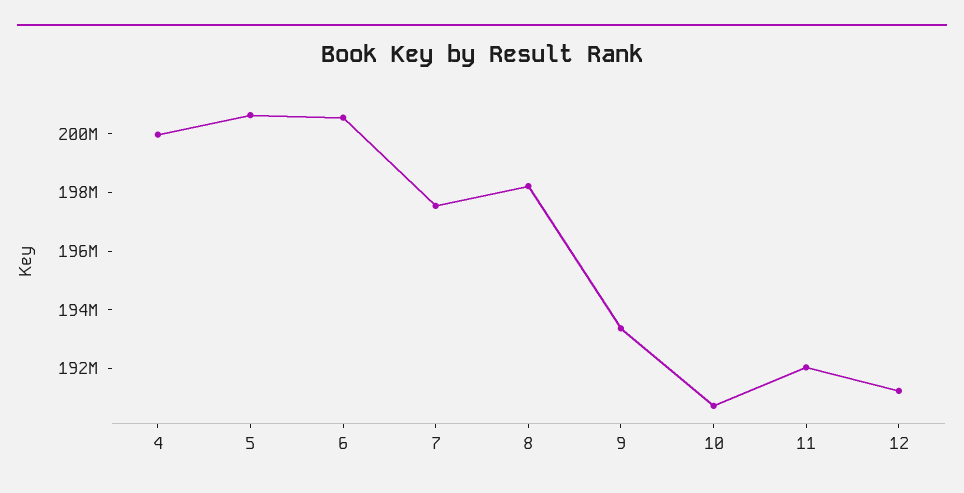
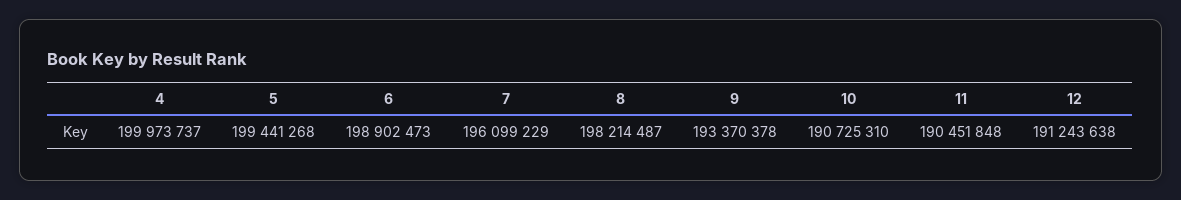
  {
    "4": 199973737,
-   "5": 200500000,
+   "5": 199441268,
-   "6": 200500000,
+   "6": 198902473,
-   "7": 197500000,
+   "7": 196099229,
    "8": 198214487,
    "9": 193370378,
    "10": 190725310,
-   "11": 192000000,
+   "11": 190451848,
    "12": 191243638
  }

